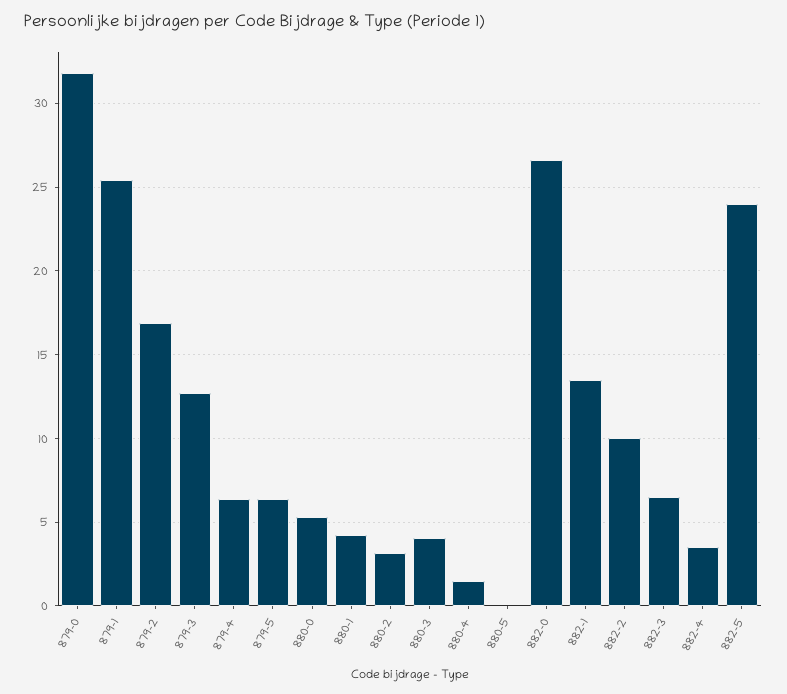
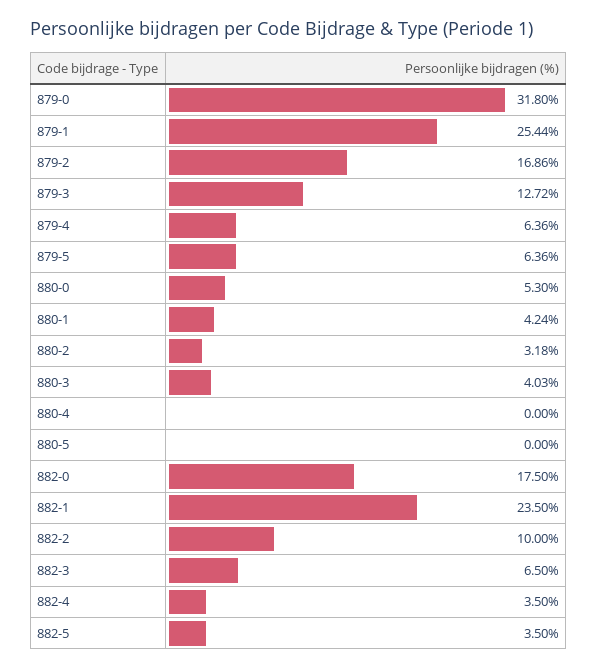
  {
    "879-0": 31.8,
    "879-1": 25.44,
    "879-2": 16.86,
    "879-3": 12.72,
    "879-4": 6.36,
    "879-5": 6.36,
    "880-0": 5.3,
    "880-1": 4.24,
    "880-2": 3.18,
    "880-3": 4.03,
-   "880-4": 1.5,
+   "880-4": 0,
    "880-5": 0,
-   "882-0": 26.5,
+   "882-0": 17.5,
-   "882-1": 13.5,
+   "882-1": 23.5,
    "882-2": 10,
    "882-3": 6.5,
    "882-4": 3.5,
-   "882-5": 24
+   "882-5": 3.5
  }

